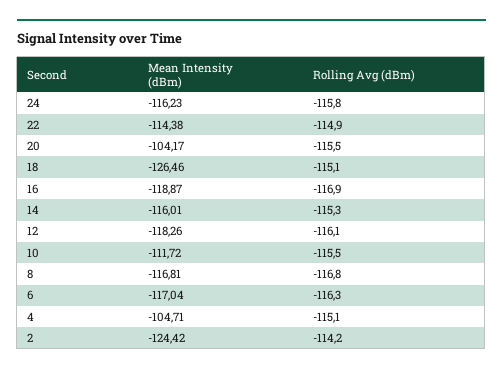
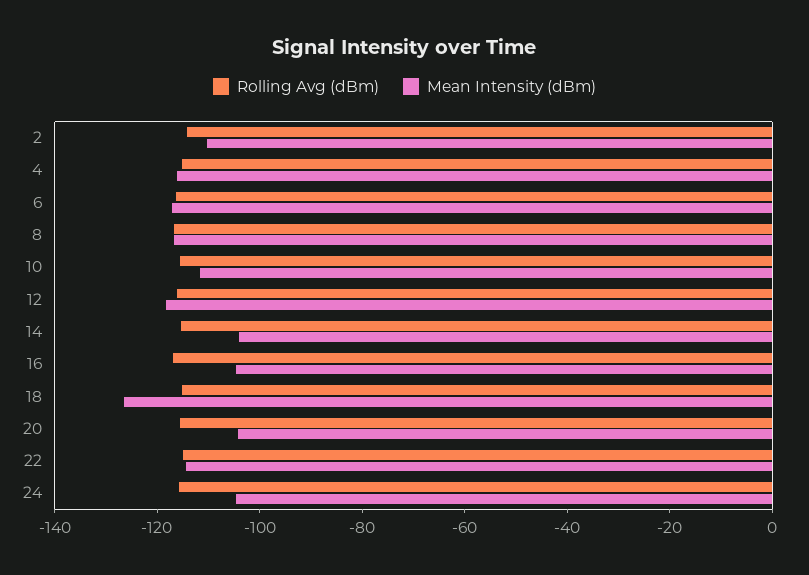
  {
    "Mean Intensity (dBm)": {
-     "24": -116.23,
+     "24": -105,
      "22": -114.38,
      "20": -104.17,
      "18": -126.46,
-     "16": -118.87,
+     "16": -105,
-     "14": -116.01,
+     "14": -105,
      "12": -118.26,
      "10": -111.72,
      "8": -116.81,
      "6": -117.04,
-     "4": -104.71,
+     "4": -115,
-     "2": -124.42
+     "2": -110
    },
    "Rolling Avg (dBm)": {
      "24": -115.8,
      "22": -114.9,
      "20": -115.5,
      "18": -115.1,
      "16": -116.9,
      "14": -115.3,
      "12": -116.1,
      "10": -115.5,
      "8": -116.8,
      "6": -116.3,
      "4": -115.1,
      "2": -114.2
    }
  }

